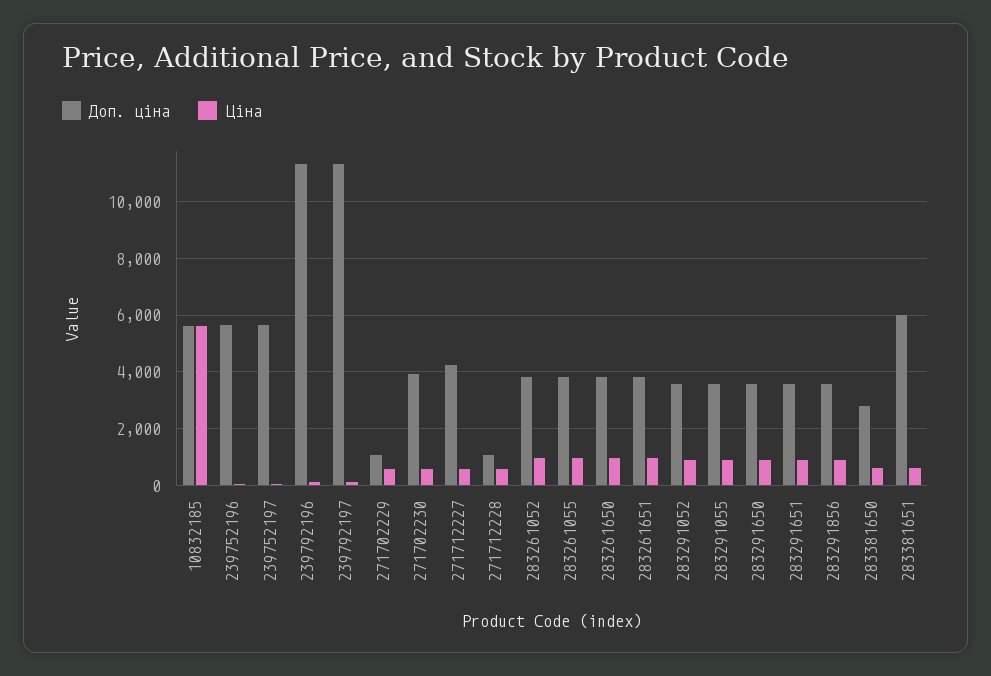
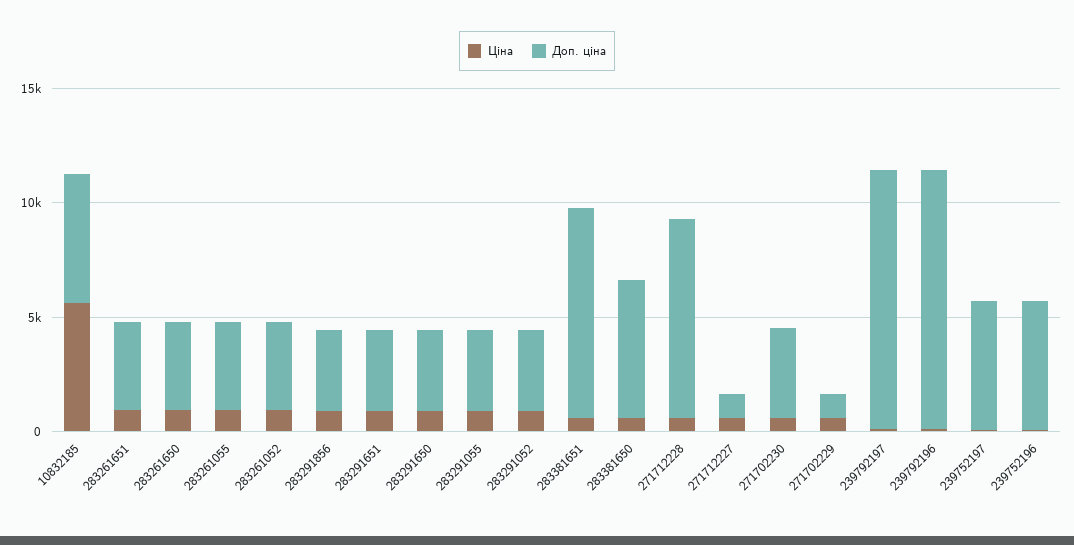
  {
    "Доп. ціна": {
      "10832185": 5750,
      "239752196": 5750,
      "239752197": 5750,
      "239792196": 11250,
      "239792197": 11250,
      "271702229": 1000,
      "271702230": 4000,
-     "271712227": 4250,
+     "271712227": 1000,
-     "271712228": 1000,
+     "271712228": 9000,
      "283261052": 3750,
      "283261055": 3750,
      "283261650": 3750,
      "283261651": 3750,
      "283291052": 3500,
      "283291055": 3500,
      "283291650": 3500,
      "283291651": 3500,
      "283291856": 3500,
-     "283381650": 2750,
+     "283381650": 6000,
-     "283381651": 6000
+     "283381651": 9000
    },
    "Ціна": {
      "10832185": 5750,
      "239752196": 0,
      "239752197": 0,
      "239792196": 0,
      "239792197": 0,
      "271702229": 500,
      "271702230": 500,
      "271712227": 500,
      "271712228": 500,
      "283261052": 1000,
      "283261055": 1000,
      "283261650": 1000,
      "283261651": 1000,
      "283291052": 1000,
      "283291055": 1000,
      "283291650": 1000,
      "283291651": 1000,
      "283291856": 1000,
      "283381650": 500,
      "283381651": 500
    }
  }

